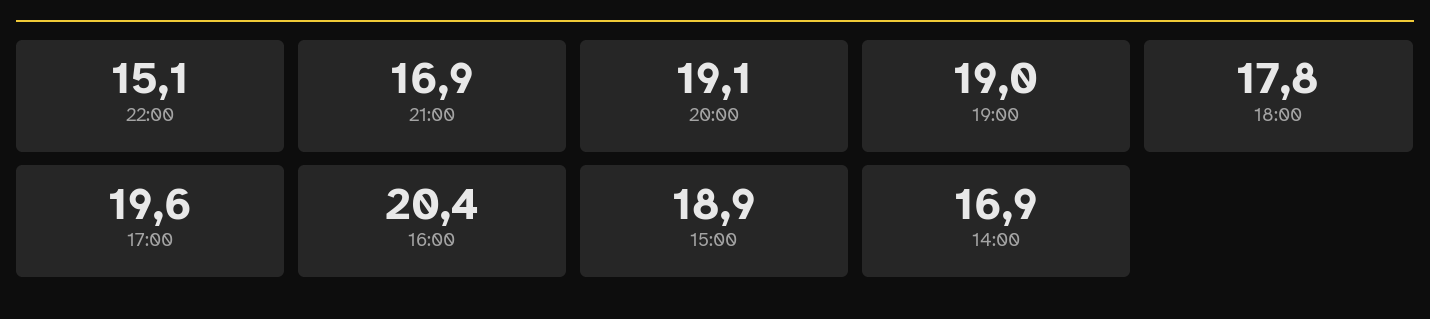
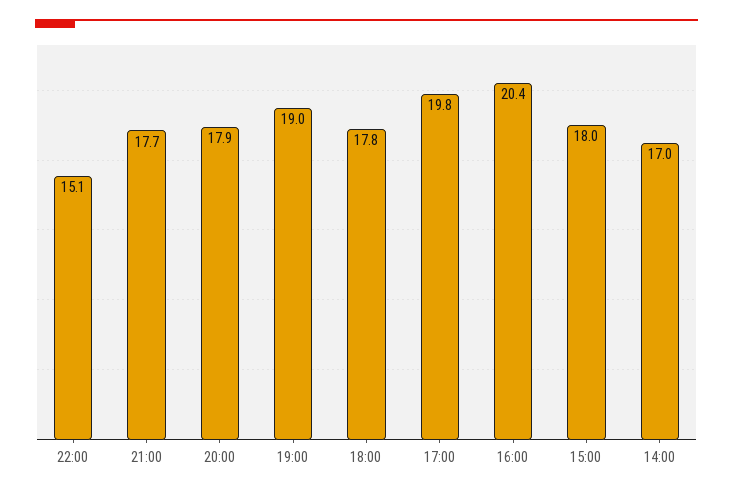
  {
    "22:00": 15.1,
-   "21:00": 16.9,
+   "21:00": 17.7,
-   "20:00": 19.1,
+   "20:00": 17.9,
    "19:00": 19,
    "18:00": 17.8,
-   "17:00": 19.6,
+   "17:00": 19.8,
    "16:00": 20.4,
-   "15:00": 18.9,
+   "15:00": 18,
-   "14:00": 16.9
+   "14:00": 17
  }

